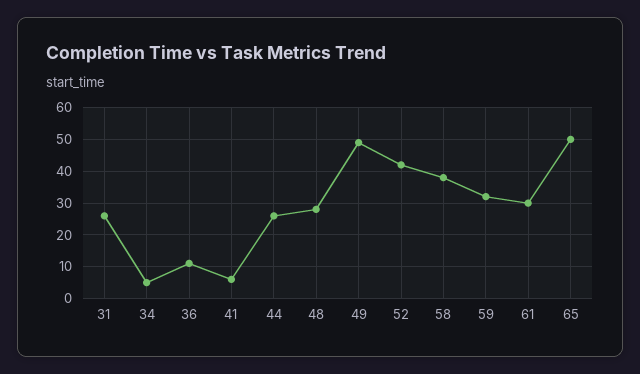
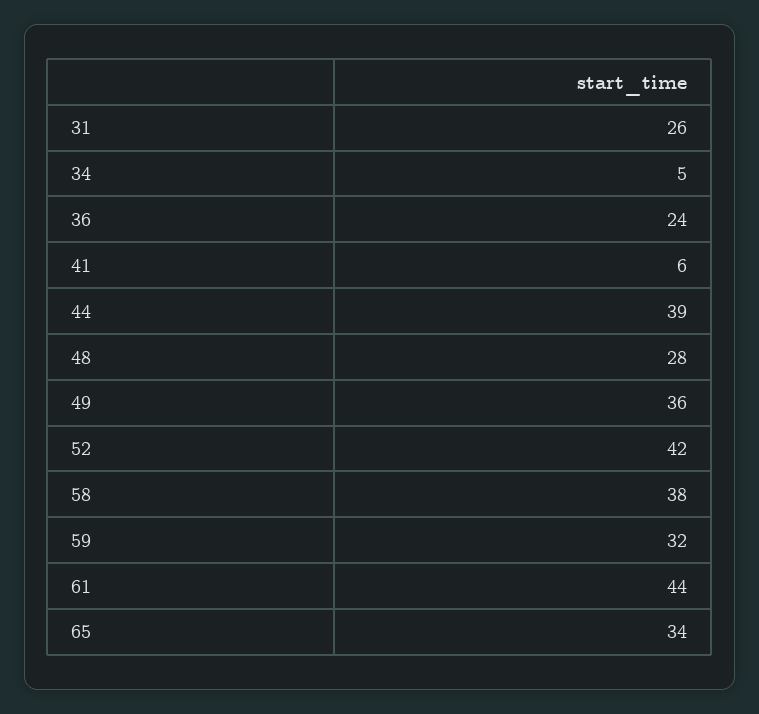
  {
    "31": 26,
    "34": 5,
-   "36": 10,
+   "36": 24,
    "41": 6,
-   "44": 25,
+   "44": 39,
    "48": 28,
-   "49": 50,
+   "49": 36,
    "52": 42,
    "58": 38,
    "59": 32,
-   "61": 30,
+   "61": 44,
-   "65": 50
+   "65": 34
  }

